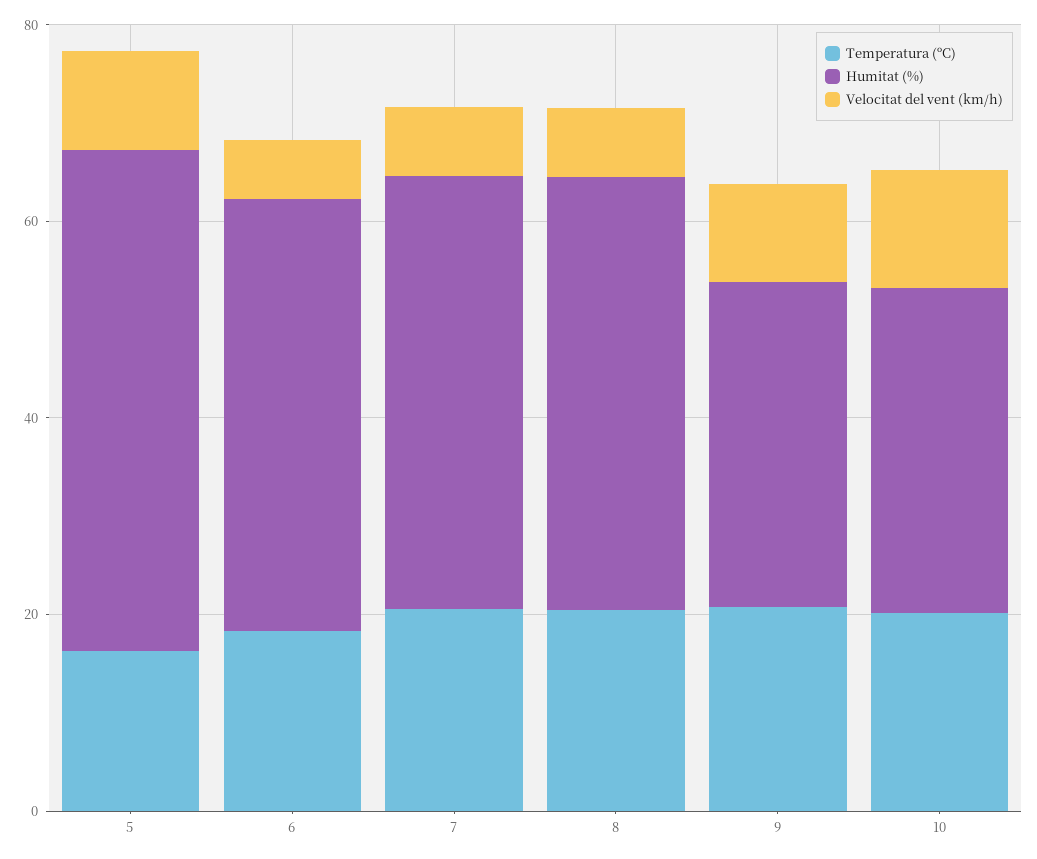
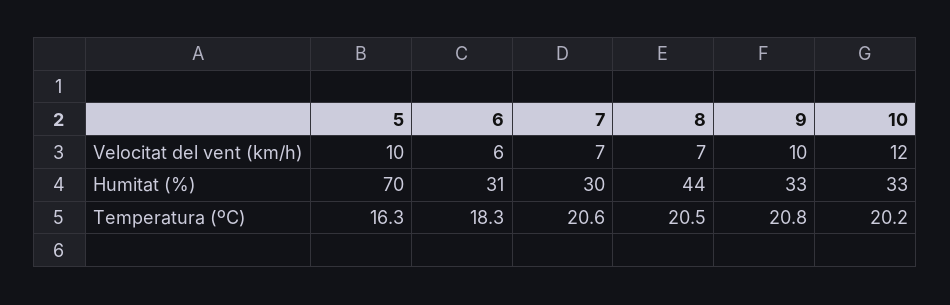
  {
    "Temperatura (ºC)": {
      "5": 16.3,
      "6": 18.3,
      "7": 20.6,
      "8": 20.5,
      "9": 20.8,
      "10": 20.2
    },
    "Humitat (%)": {
-     "5": 50,
+     "5": 70,
-     "6": 45,
+     "6": 31,
-     "7": 45,
+     "7": 30,
      "8": 44,
      "9": 33,
      "10": 33
    },
    "Velocitat del vent (km/h)": {
      "5": 10,
      "6": 6,
      "7": 7,
      "8": 7,
      "9": 10,
      "10": 12
    }
  }

